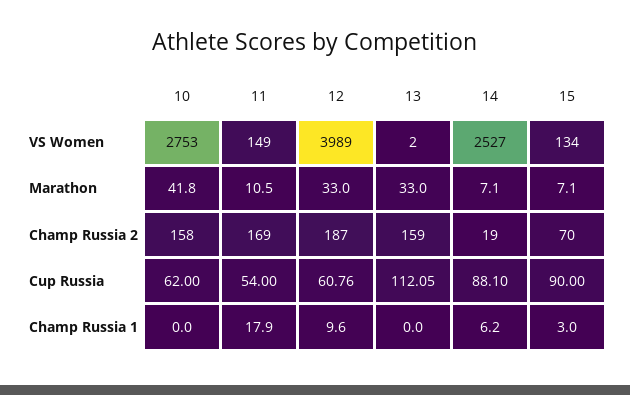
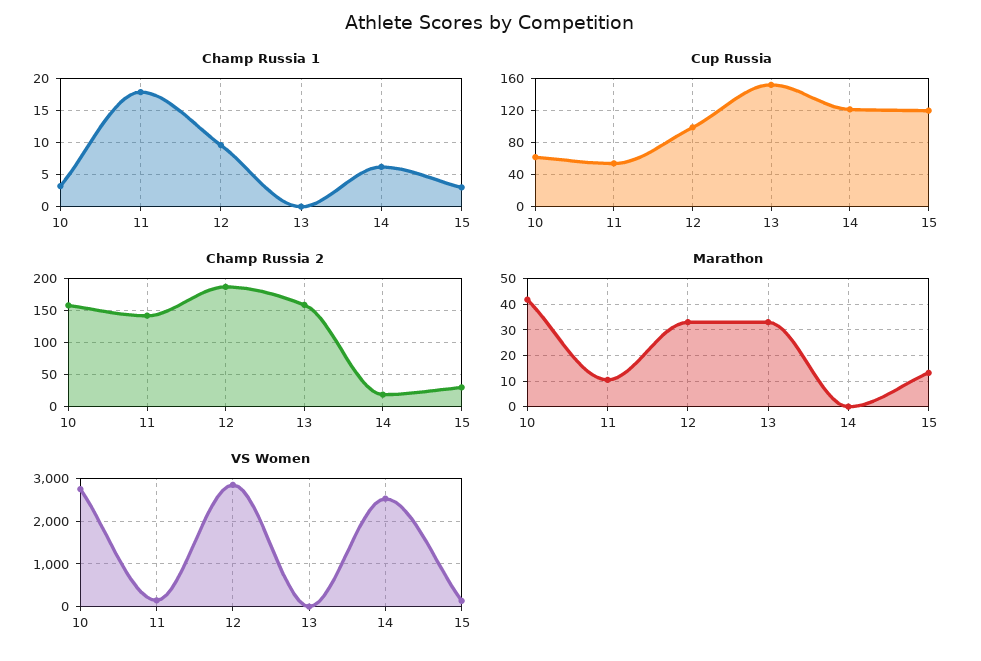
  {
    "VS Women": {
      "10": 2753,
      "11": 149,
-     "12": 3989,
+     "12": 2800,
      "13": 2,
      "14": 2527,
      "15": 134
    },
    "Marathon": {
      "10": 41.8,
      "11": 10.5,
      "12": 33,
      "13": 33,
-     "14": 7.1,
+     "14": 0,
-     "15": 7.1
+     "15": 12.5
    },
    "Champ Russia 2": {
      "10": 158,
-     "11": 169,
+     "11": 140,
      "12": 187,
      "13": 159,
      "14": 19,
-     "15": 70
+     "15": 30
    },
    "Cup Russia": {
      "10": 62,
      "11": 54,
-     "12": 60.76,
+     "12": 100,
-     "13": 112.05,
+     "13": 150,
-     "14": 88.1,
+     "14": 120,
-     "15": 90
+     "15": 120
    },
    "Champ Russia 1": {
-     "10": 0,
+     "10": 3,
      "11": 17.9,
      "12": 9.6,
      "13": 0,
      "14": 6.2,
      "15": 3
    }
  }

